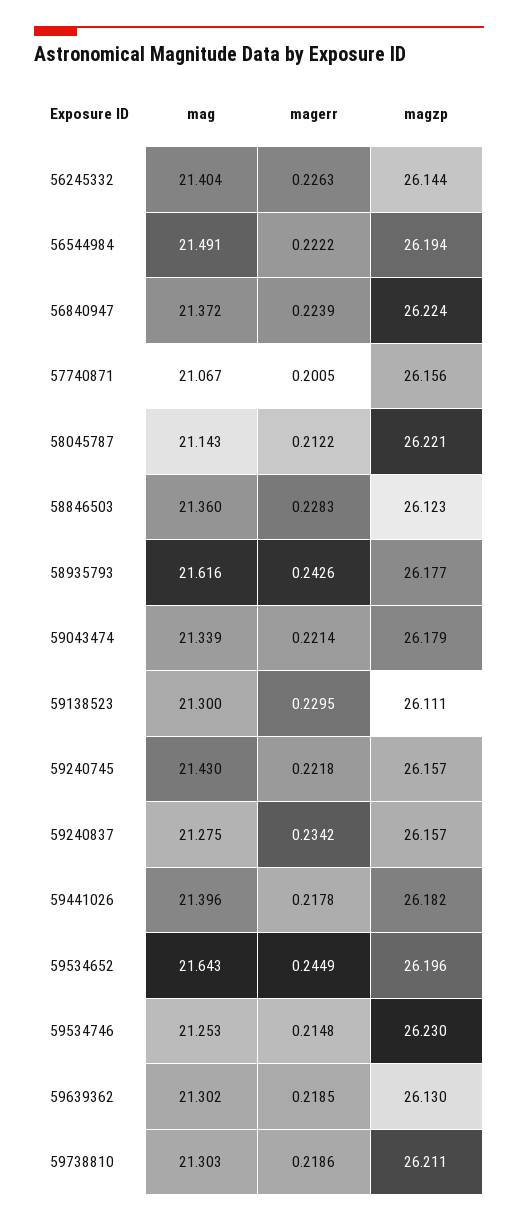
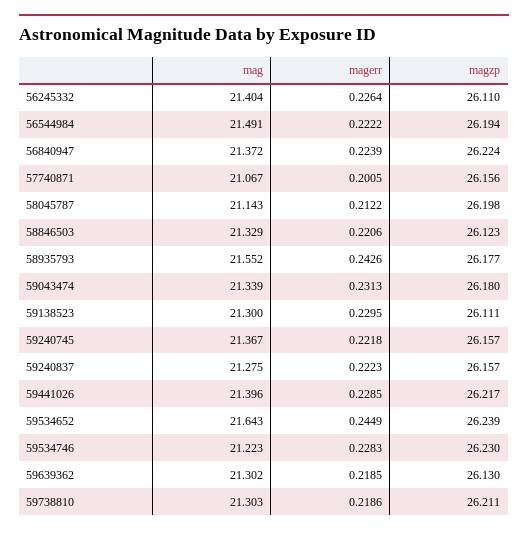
  {
    "mag": {
      "56245332": 21.404,
      "56544984": 21.491,
      "56840947": 21.372,
      "57740871": 21.067,
      "58045787": 21.143,
-     "58846503": 21.36,
+     "58846503": 21.329,
-     "58935793": 21.616,
+     "58935793": 21.552,
      "59043474": 21.339,
      "59138523": 21.3,
-     "59240745": 21.43,
+     "59240745": 21.367,
      "59240837": 21.275,
      "59441026": 21.396,
      "59534652": 21.643,
-     "59534746": 21.253,
+     "59534746": 21.223,
      "59639362": 21.302,
      "59738810": 21.303
    },
    "magerr": {
-     "56245332": 0.2263,
+     "56245332": 0.2264,
      "56544984": 0.2222,
      "56840947": 0.2239,
      "57740871": 0.2005,
      "58045787": 0.2122,
-     "58846503": 0.2283,
+     "58846503": 0.2206,
      "58935793": 0.2426,
-     "59043474": 0.2214,
+     "59043474": 0.2313,
      "59138523": 0.2295,
      "59240745": 0.2218,
-     "59240837": 0.2342,
+     "59240837": 0.2223,
-     "59441026": 0.2178,
+     "59441026": 0.2285,
      "59534652": 0.2449,
-     "59534746": 0.2148,
+     "59534746": 0.2283,
      "59639362": 0.2185,
      "59738810": 0.2186
    },
    "magzp": {
-     "56245332": 26.144,
+     "56245332": 26.11,
      "56544984": 26.194,
      "56840947": 26.224,
      "57740871": 26.156,
-     "58045787": 26.221,
+     "58045787": 26.198,
      "58846503": 26.123,
      "58935793": 26.177,
-     "59043474": 26.179,
+     "59043474": 26.18,
      "59138523": 26.111,
      "59240745": 26.157,
      "59240837": 26.157,
-     "59441026": 26.182,
+     "59441026": 26.217,
-     "59534652": 26.196,
+     "59534652": 26.239,
      "59534746": 26.23,
      "59639362": 26.13,
      "59738810": 26.211
    }
  }

